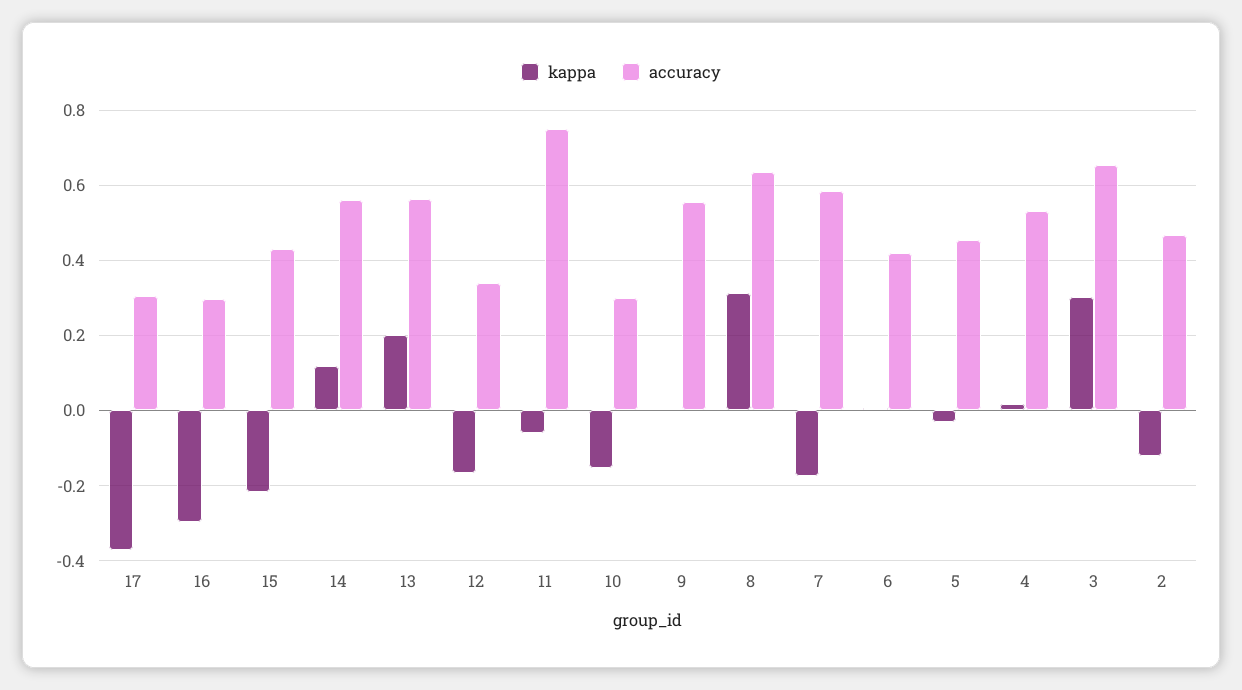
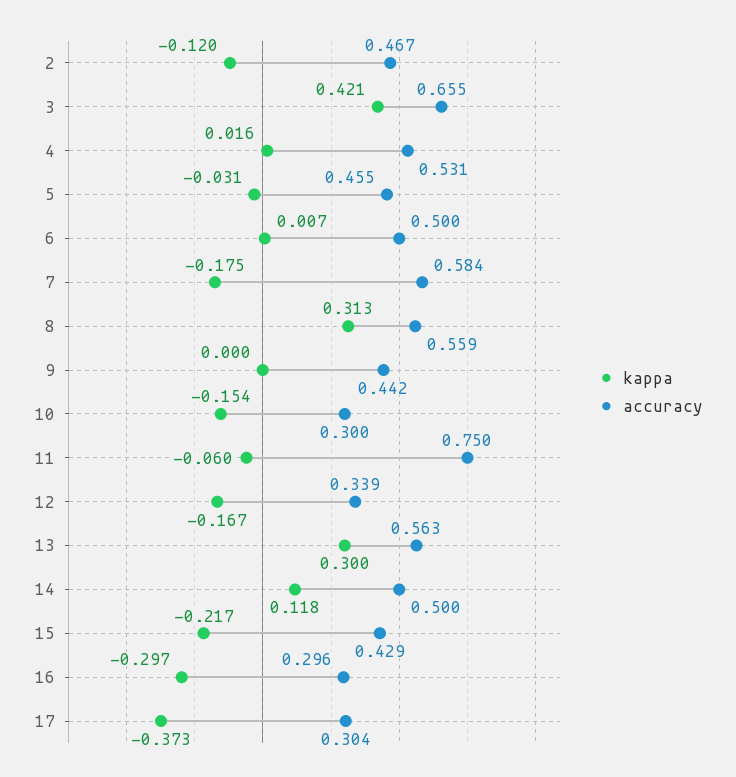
  {
    "kappa": {
      "17": -0.373,
      "16": -0.297,
      "15": -0.217,
      "14": 0.118,
-     "13": 0.2,
+     "13": 0.3,
      "12": -0.167,
      "11": -0.06,
      "10": -0.154,
      "9": 0,
      "8": 0.313,
      "7": -0.175,
      "6": 0.007,
      "5": -0.031,
      "4": 0.016,
-     "3": 0.3,
+     "3": 0.421,
      "2": -0.12
    },
    "accuracy": {
      "17": 0.304,
      "16": 0.296,
      "15": 0.429,
-     "14": 0.56,
+     "14": 0.5,
      "13": 0.563,
      "12": 0.339,
      "11": 0.75,
      "10": 0.3,
-     "9": 0.56,
+     "9": 0.442,
-     "8": 0.64,
+     "8": 0.559,
      "7": 0.584,
-     "6": 0.42,
+     "6": 0.5,
      "5": 0.455,
      "4": 0.531,
      "3": 0.655,
      "2": 0.467
    }
  }

